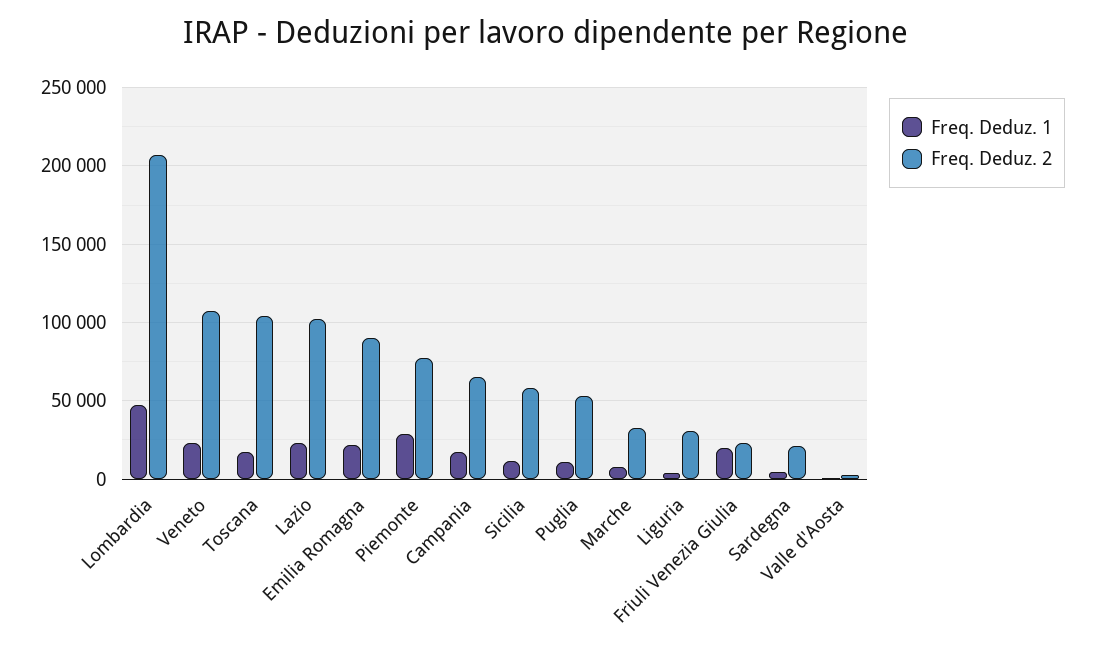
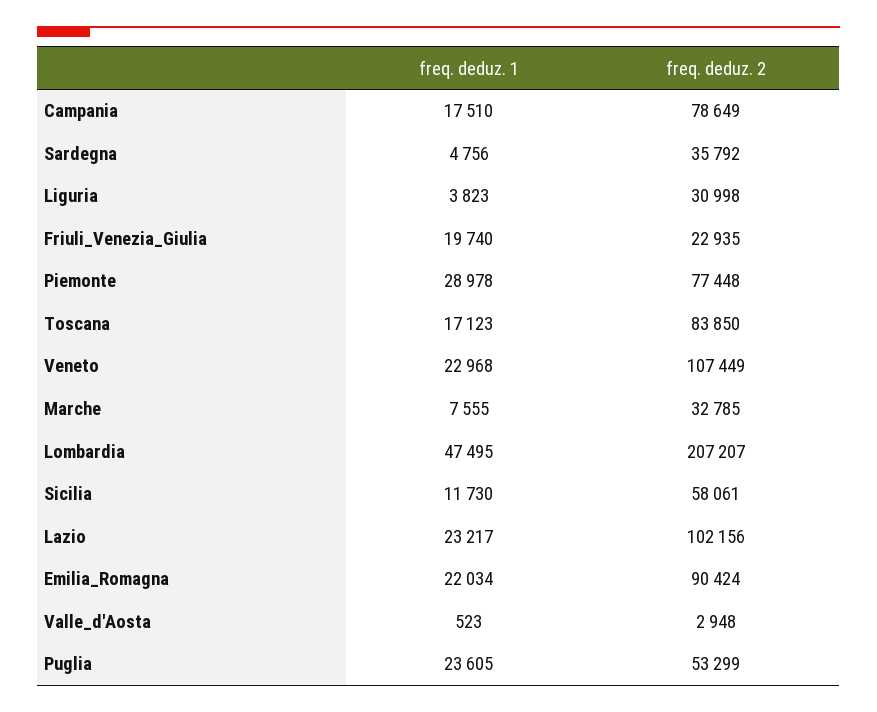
  {
    "Freq. Deduz. 1": {
      "Lombardia": 47495,
      "Veneto": 22968,
      "Toscana": 17123,
      "Lazio": 23217,
      "Emilia Romagna": 22034,
      "Piemonte": 28978,
      "Campania": 17510,
      "Sicilia": 11730,
-     "Puglia": 10000,
+     "Puglia": 23605,
      "Marche": 7555,
      "Liguria": 3823,
      "Friuli Venezia Giulia": 19740,
      "Sardegna": 4756,
      "Valle d'Aosta": 523
    },
    "Freq. Deduz. 2": {
      "Lombardia": 207207,
      "Veneto": 107449,
-     "Toscana": 105000,
+     "Toscana": 83850,
      "Lazio": 102156,
      "Emilia Romagna": 90424,
      "Piemonte": 77448,
-     "Campania": 65000,
+     "Campania": 78649,
      "Sicilia": 58061,
      "Puglia": 53299,
      "Marche": 32785,
      "Liguria": 30998,
      "Friuli Venezia Giulia": 22935,
-     "Sardegna": 20000,
+     "Sardegna": 35792,
      "Valle d'Aosta": 2948
    }
  }

